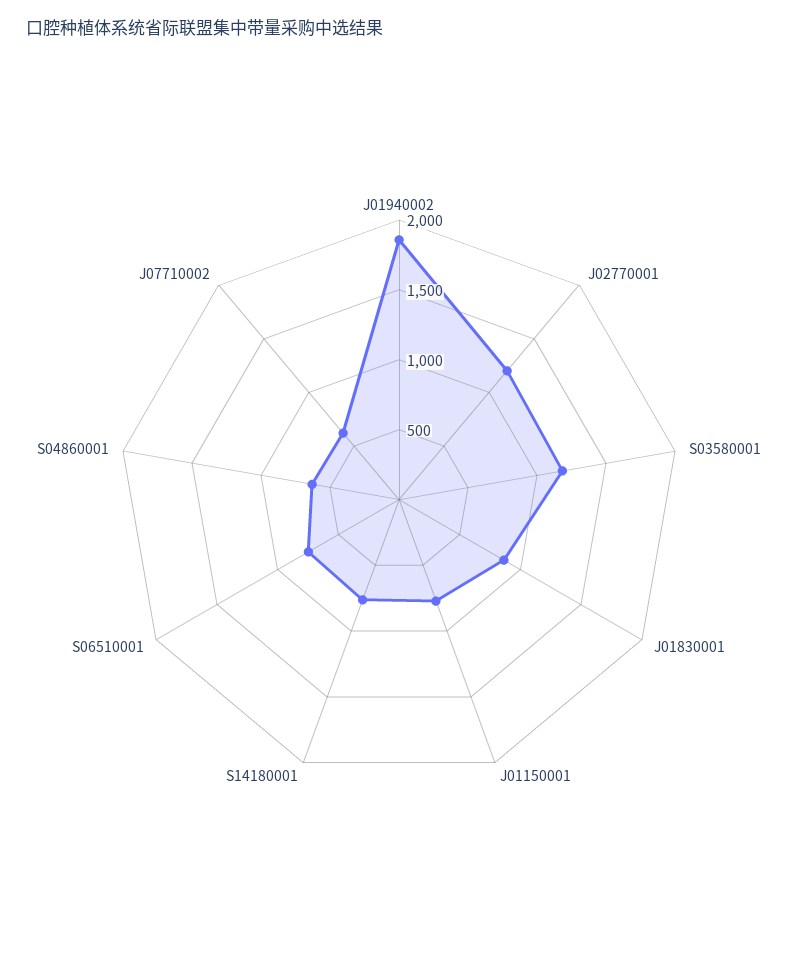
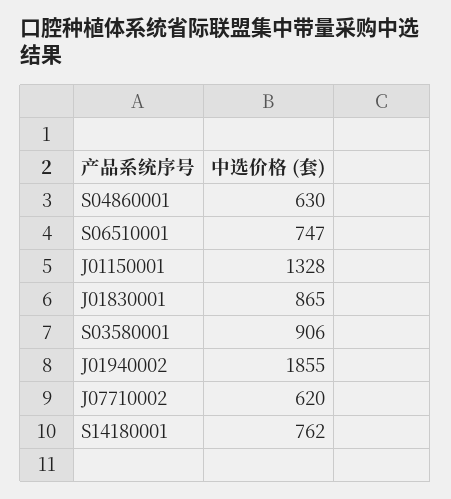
  {
    "J01940002": 1855,
-   "J02770001": 1200,
-   "S03580001": 1200,
+   "S03580001": 906,
    "J01830001": 865,
-   "J01150001": 800,
+   "J01150001": 1328,
    "S14180001": 762,
    "S06510001": 747,
    "S04860001": 630,
    "J07710002": 620
  }

